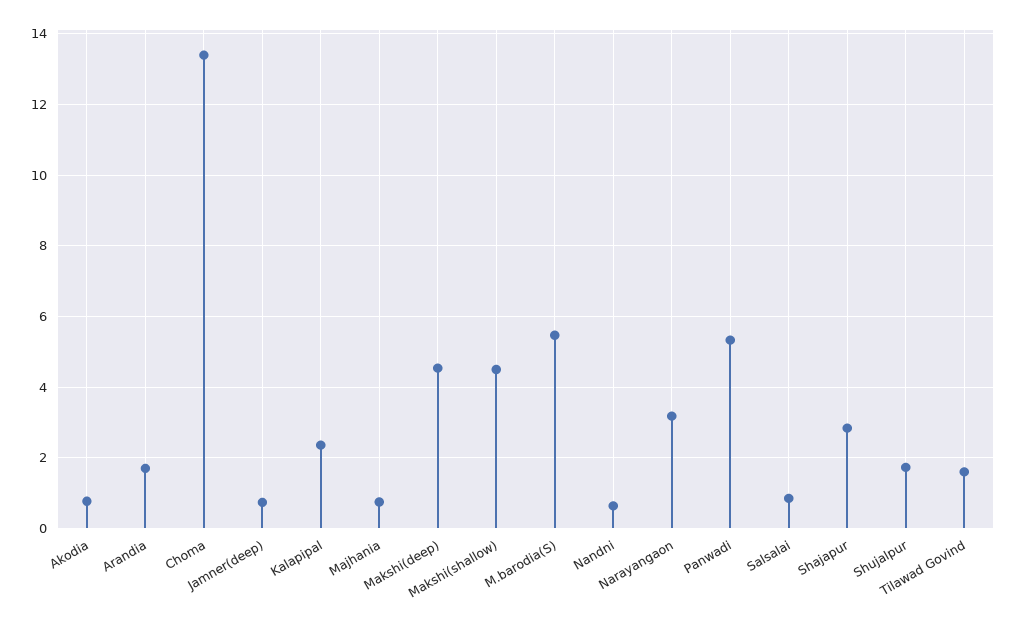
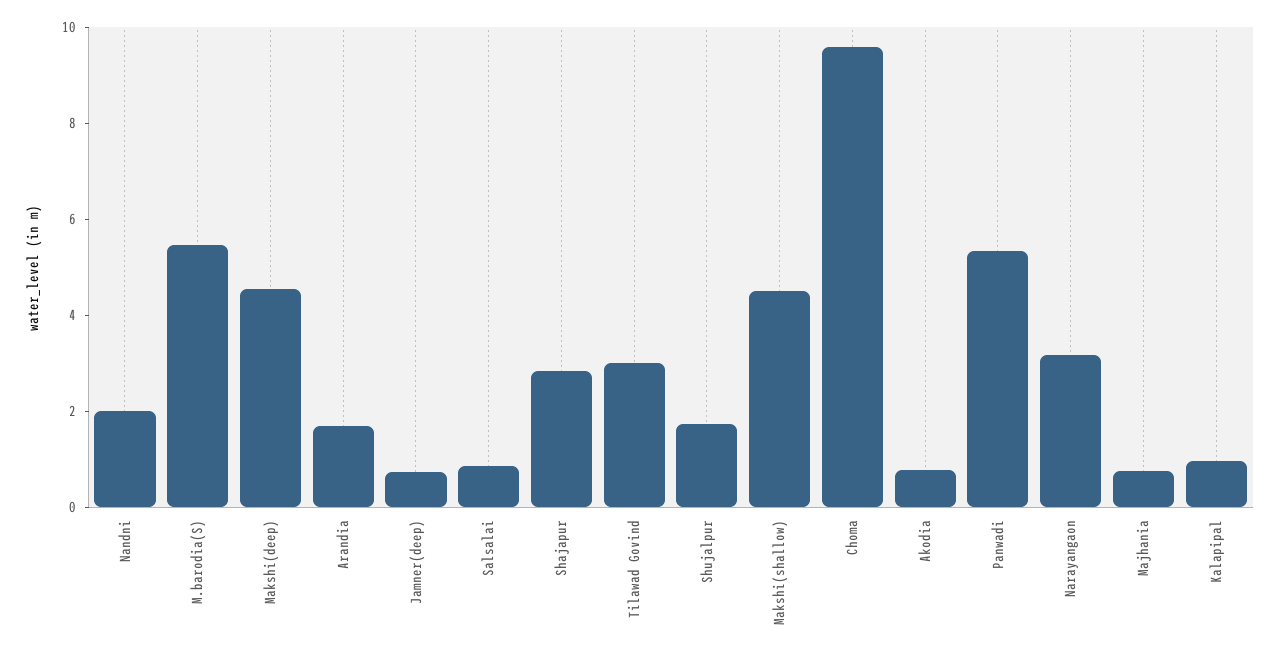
  {
    "Akodia": 0.8,
    "Arandia": 1.8,
-   "Choma": 13.4,
+   "Choma": 9.5,
    "Jamner(deep)": 0.8,
-   "Kalapipal": 2.4,
+   "Kalapipal": 1,
    "Majhania": 0.8,
    "Makshi(deep)": 4.6,
    "Makshi(shallow)": 4.6,
    "M.barodia(S)": 5.4,
-   "Nandni": 0.6,
+   "Nandni": 2,
    "Narayangaon": 3.2,
    "Panwadi": 5.4,
    "Salsalai": 0.8,
    "Shajapur": 2.8,
    "Shujalpur": 1.8,
-   "Tilawad Govind": 1.6
+   "Tilawad Govind": 3
  }

